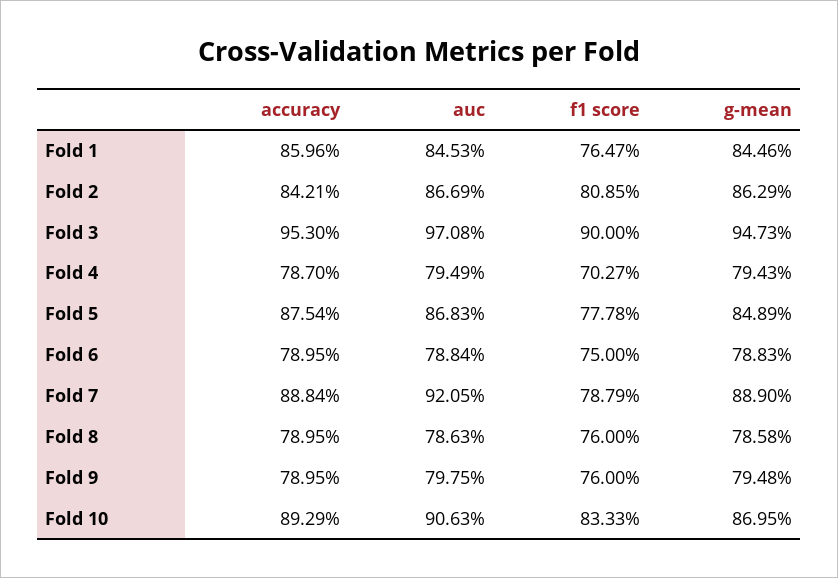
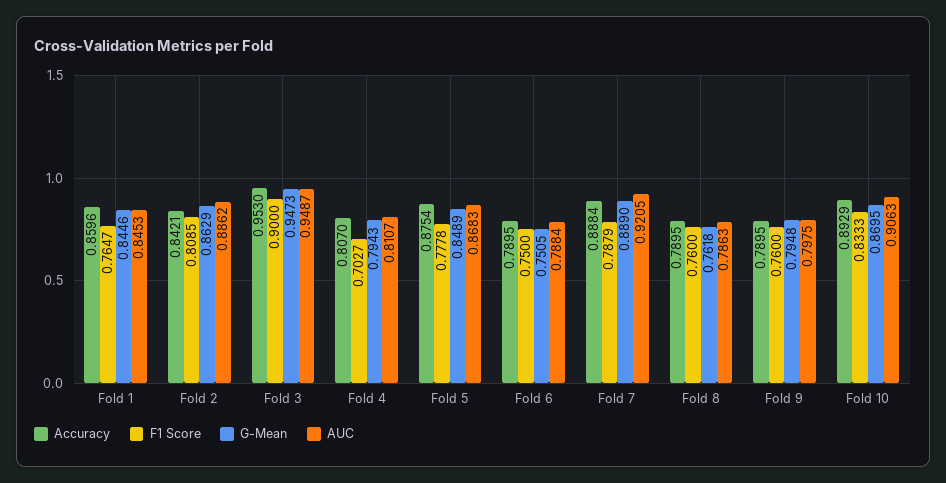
  {
    "accuracy": {
      "Fold 1": 0.8596,
      "Fold 2": 0.8421,
      "Fold 3": 0.953,
-     "Fold 4": 0.787,
+     "Fold 4": 0.807,
      "Fold 5": 0.8754,
      "Fold 6": 0.7895,
      "Fold 7": 0.8884,
      "Fold 8": 0.7895,
      "Fold 9": 0.7895,
      "Fold 10": 0.8929
    },
    "auc": {
      "Fold 1": 0.8453,
-     "Fold 2": 0.8669,
+     "Fold 2": 0.8862,
-     "Fold 3": 0.9708,
+     "Fold 3": 0.9487,
-     "Fold 4": 0.7949,
+     "Fold 4": 0.8107,
      "Fold 5": 0.8683,
      "Fold 6": 0.7884,
      "Fold 7": 0.9205,
      "Fold 8": 0.7863,
      "Fold 9": 0.7975,
      "Fold 10": 0.9063
    },
    "f1 score": {
      "Fold 1": 0.7647,
      "Fold 2": 0.8085,
      "Fold 3": 0.9,
      "Fold 4": 0.7027,
      "Fold 5": 0.7778,
      "Fold 6": 0.75,
      "Fold 7": 0.7879,
      "Fold 8": 0.76,
      "Fold 9": 0.76,
      "Fold 10": 0.8333
    },
    "g-mean": {
      "Fold 1": 0.8446,
      "Fold 2": 0.8629,
      "Fold 3": 0.9473,
      "Fold 4": 0.7943,
      "Fold 5": 0.8489,
-     "Fold 6": 0.7883,
+     "Fold 6": 0.7505,
      "Fold 7": 0.889,
-     "Fold 8": 0.7858,
+     "Fold 8": 0.7618,
      "Fold 9": 0.7948,
      "Fold 10": 0.8695
    }
  }

